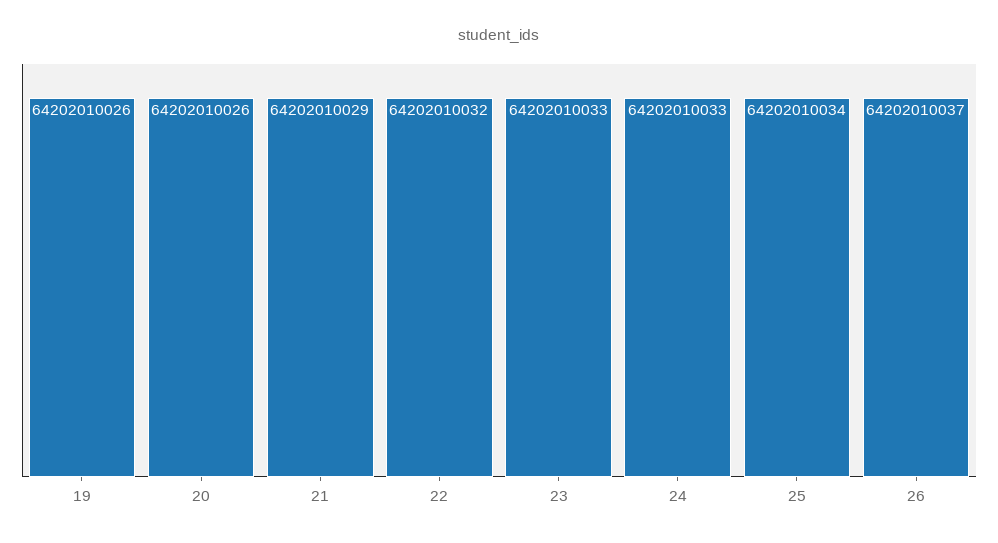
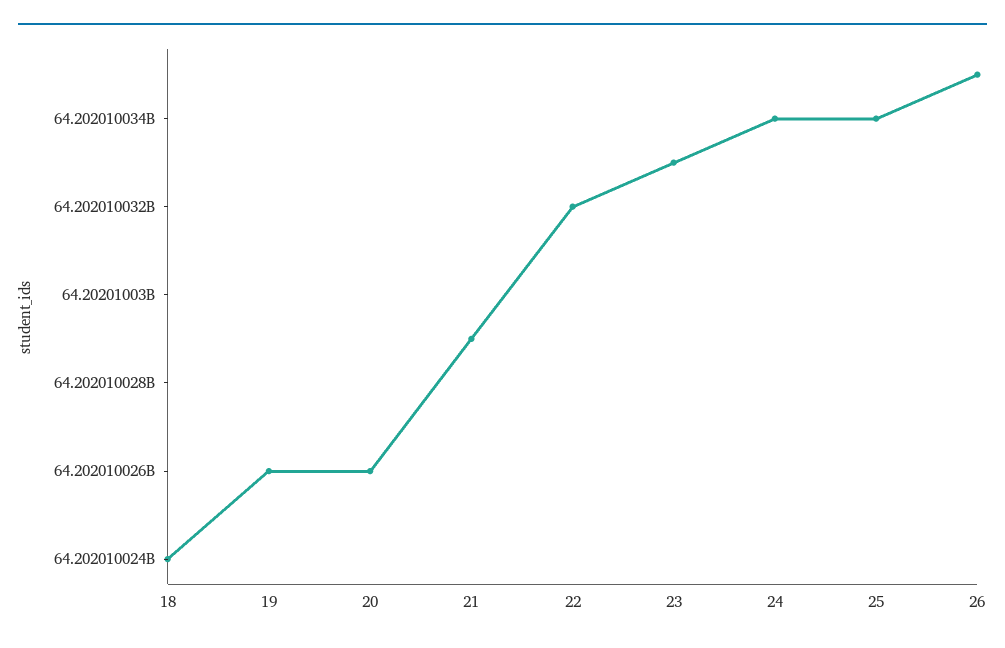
  {
    "19": 64202010026,
    "20": 64202010026,
    "21": 64202010029,
    "22": 64202010032,
    "23": 64202010033,
-   "24": 64202010033,
+   "24": 64202010034,
    "25": 64202010034,
-   "26": 64202010037
+   "26": 64202010035,
+   "18": 64202010024
  }

